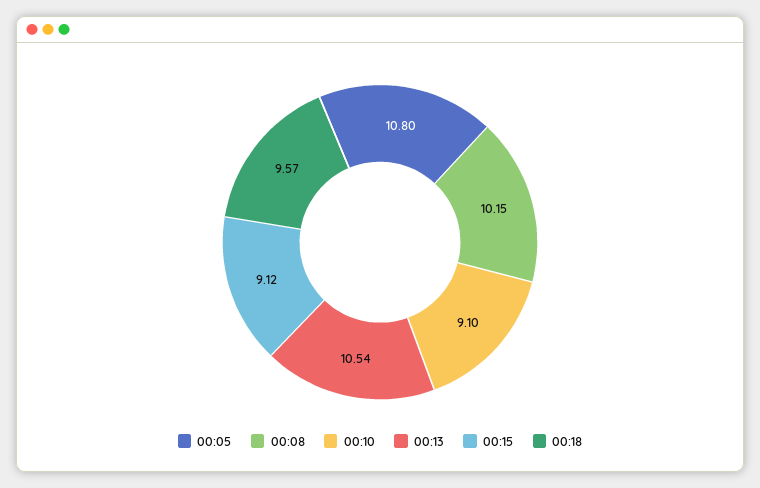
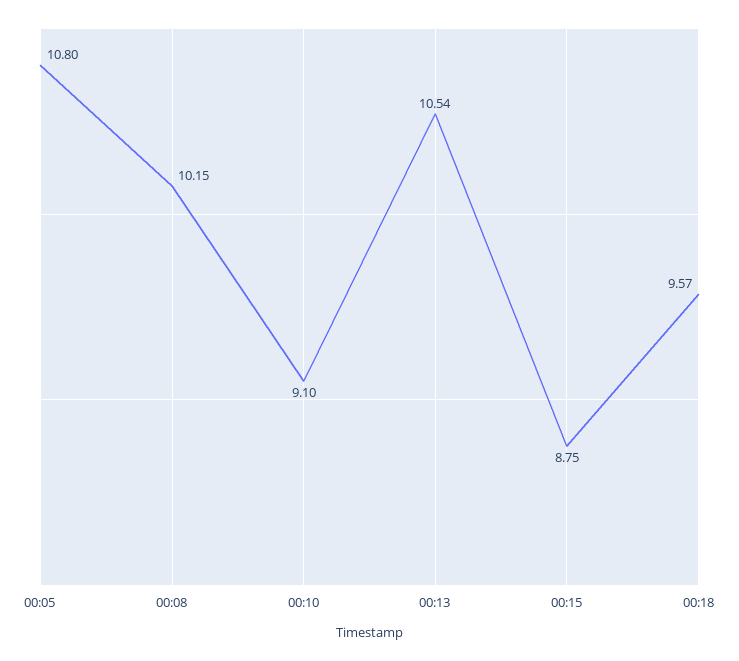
  {
    "00:05": 10.8,
    "00:08": 10.15,
    "00:10": 9.1,
    "00:13": 10.54,
-   "00:15": 9.12,
+   "00:15": 8.75,
    "00:18": 9.57
  }

